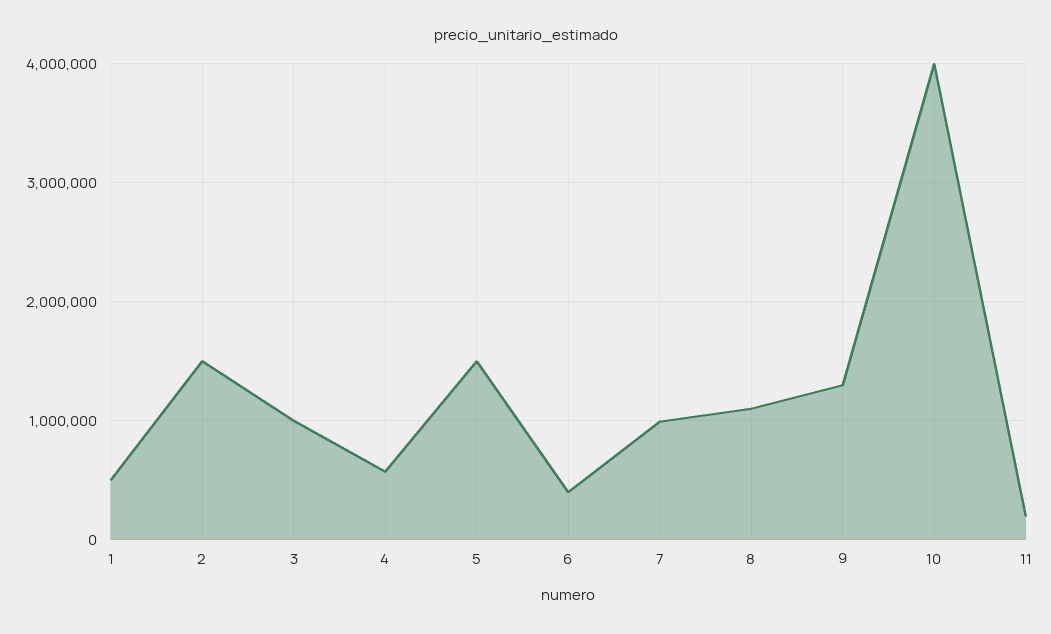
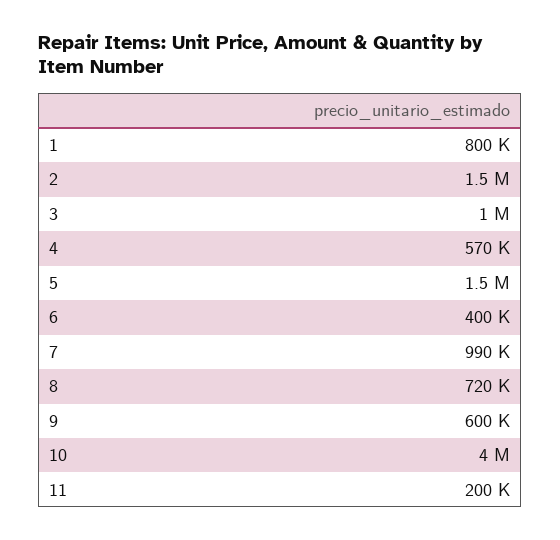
  {
-   "1": 500000,
+   "1": 800000,
    "2": 1500000,
    "3": 1000000,
    "4": 570000,
    "5": 1500000,
    "6": 400000,
    "7": 990000,
-   "8": 1100000,
+   "8": 720000,
-   "9": 1300000,
+   "9": 600000,
    "10": 4000000,
    "11": 200000
  }

